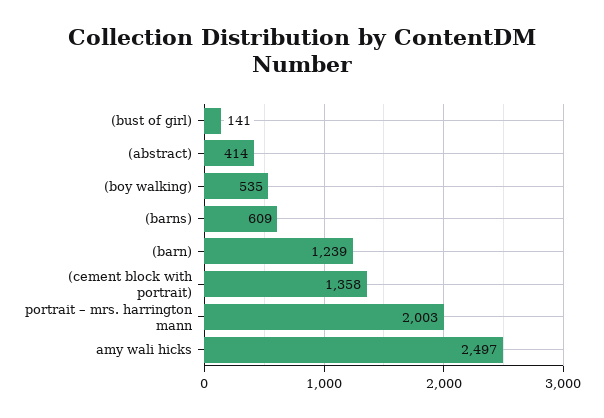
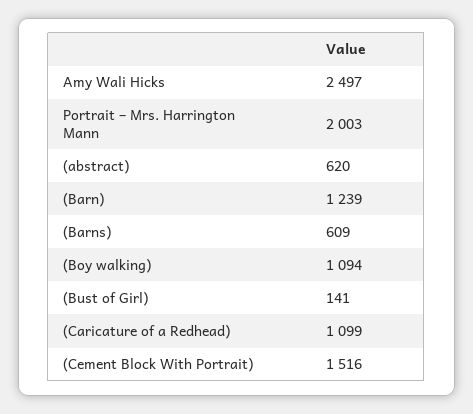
  {
    "(bust of girl)": 141,
-   "(abstract)": 414,
+   "(abstract)": 620,
-   "(boy walking)": 535,
+   "(boy walking)": 1094,
    "(barns)": 609,
    "(barn)": 1239,
-   "(cement block with portrait)": 1358,
+   "(cement block with portrait)": 1516,
    "portrait – mrs. harrington mann": 2003,
-   "amy wali hicks": 2497
+   "amy wali hicks": 2497,
+   "(Caricature of a Redhead)": 1099
  }

